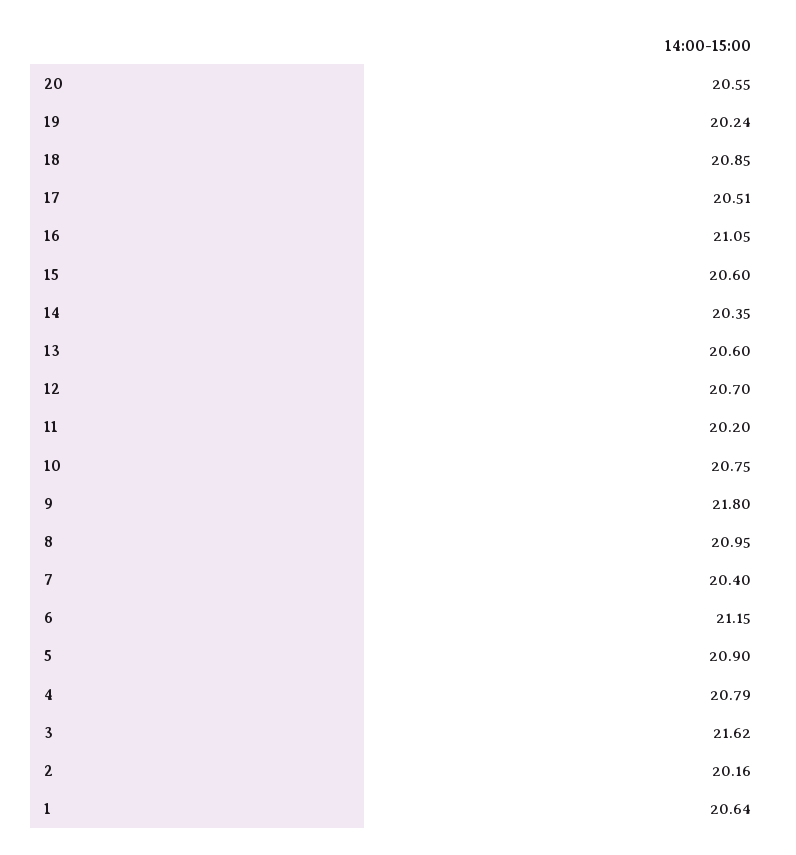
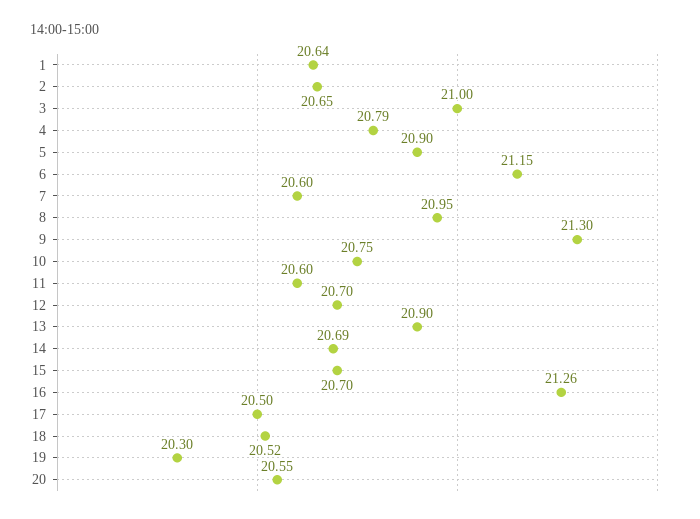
  {
    "20": 20.55,
-   "19": 20.24,
+   "19": 20.3,
-   "18": 20.85,
+   "18": 20.52,
-   "17": 20.51,
+   "17": 20.5,
-   "16": 21.05,
+   "16": 21.26,
-   "15": 20.6,
+   "15": 20.7,
-   "14": 20.35,
+   "14": 20.69,
-   "13": 20.6,
+   "13": 20.9,
    "12": 20.7,
-   "11": 20.2,
+   "11": 20.6,
    "10": 20.75,
-   "9": 21.8,
+   "9": 21.3,
    "8": 20.95,
-   "7": 20.4,
+   "7": 20.6,
    "6": 21.15,
    "5": 20.9,
    "4": 20.79,
-   "3": 21.62,
+   "3": 21,
-   "2": 20.16,
+   "2": 20.65,
    "1": 20.64
  }

